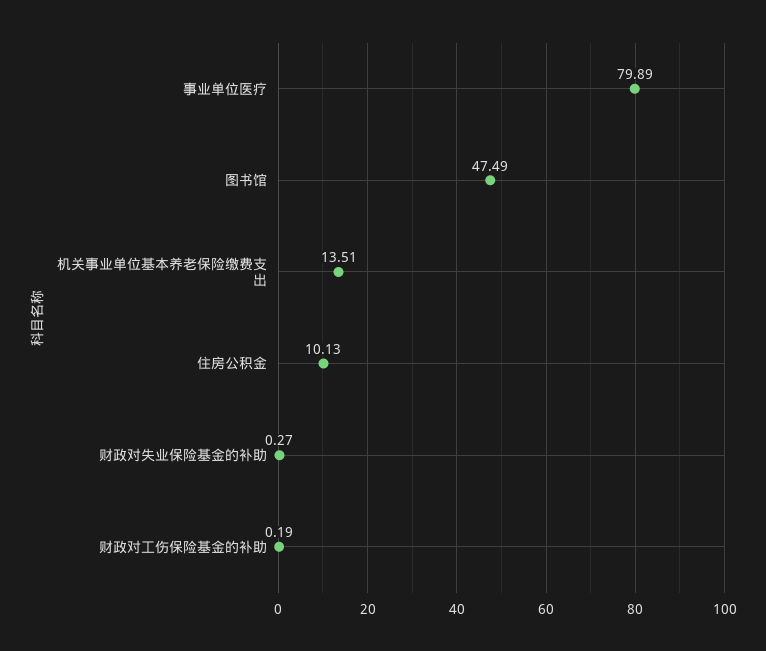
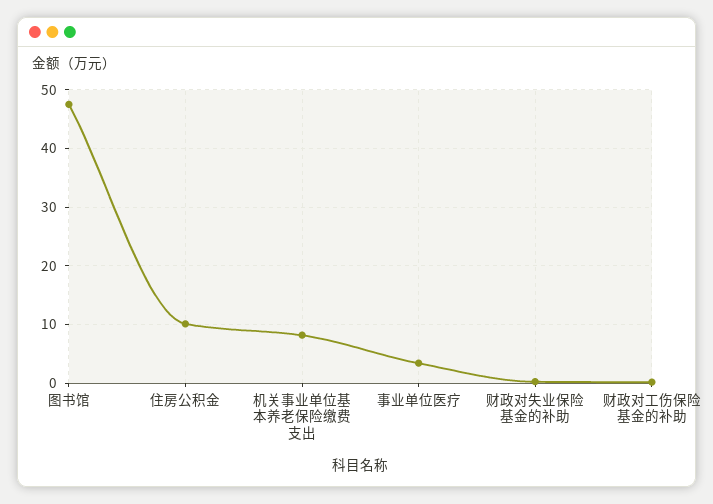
  {
-   "事业单位医疗": 79.89,
+   "事业单位医疗": 4,
    "图书馆": 47.49,
-   "机关事业单位基本养老保险缴费支出": 13.51,
+   "机关事业单位基本养老保险缴费支出": 8,
    "住房公积金": 10.13,
    "财政对失业保险基金的补助": 0.27,
    "财政对工伤保险基金的补助": 0.19
  }

